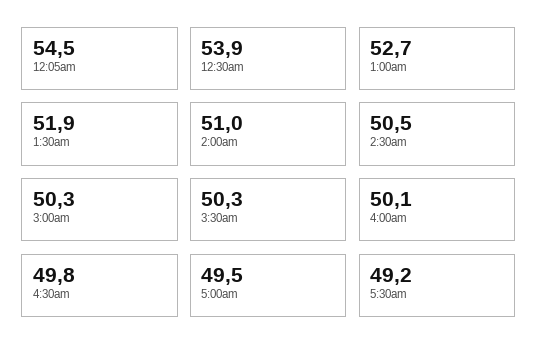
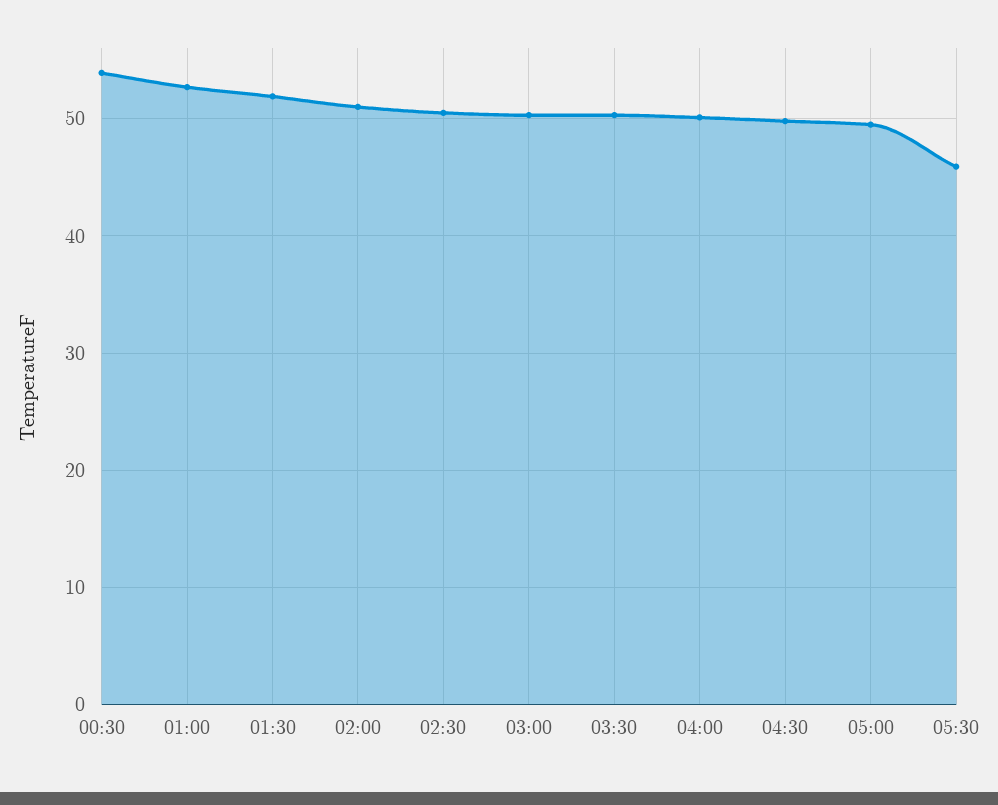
  {
-   "12:05am": 54.5,
    "12:30am": 53.9,
    "1:00am": 52.7,
    "1:30am": 51.9,
    "2:00am": 51,
    "2:30am": 50.5,
    "3:00am": 50.3,
    "3:30am": 50.3,
    "4:00am": 50.1,
    "4:30am": 49.8,
    "5:00am": 49.5,
-   "5:30am": 49.2
+   "5:30am": 46
  }

